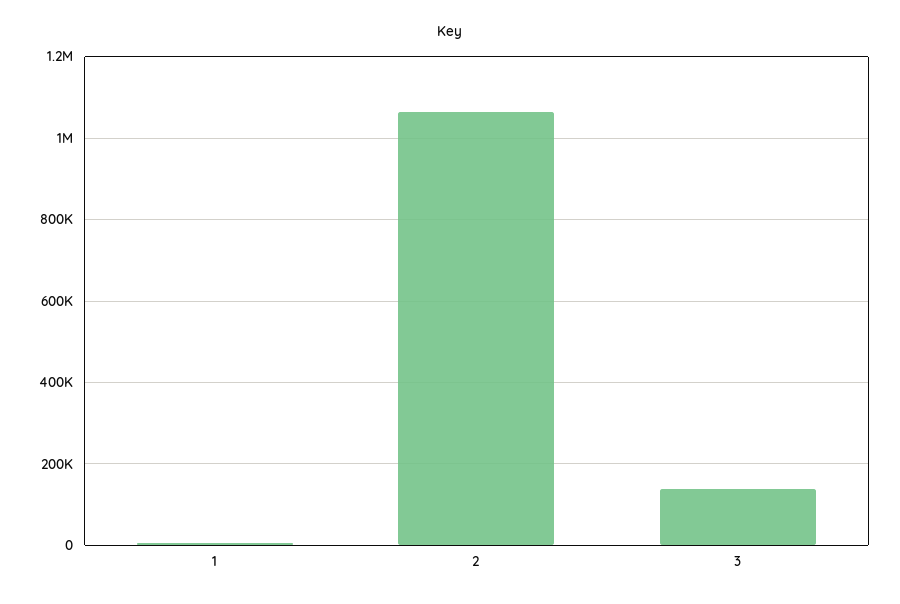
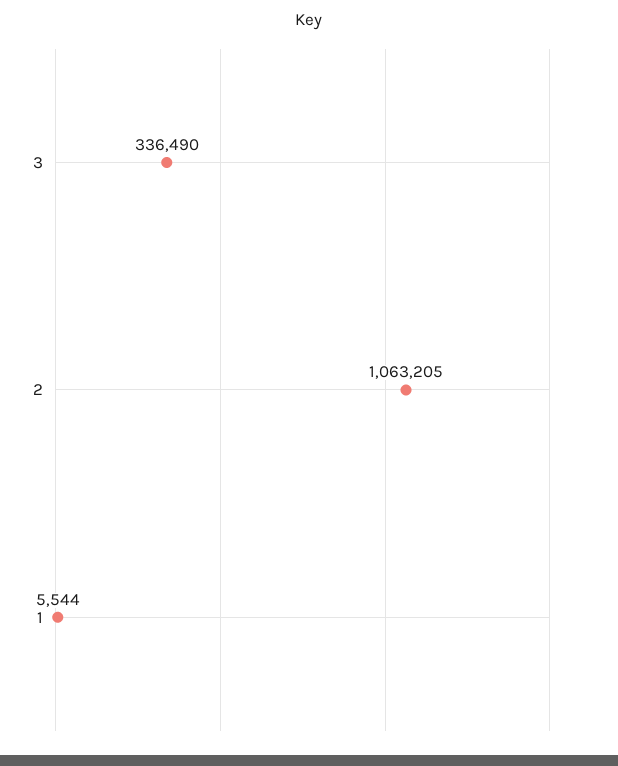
  {
    "1": 5544,
    "2": 1063205,
-   "3": 140000
+   "3": 336490
  }

